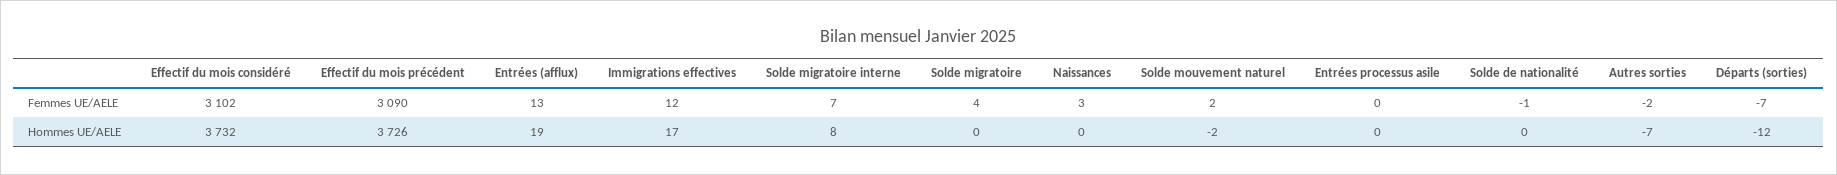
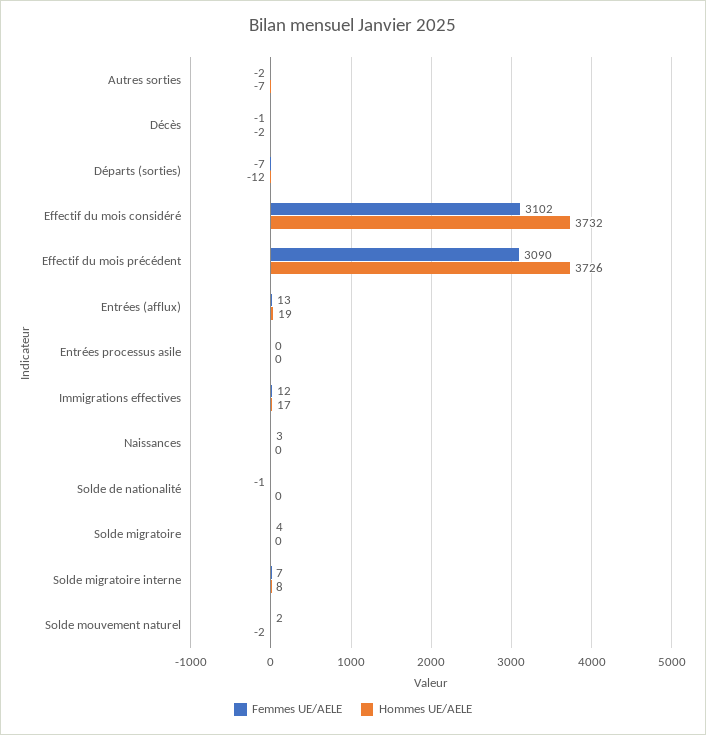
  {
    "Femmes UE/AELE": {
      "Effectif du mois considéré": 3102,
      "Effectif du mois précédent": 3090,
      "Entrées (afflux)": 13,
      "Immigrations effectives": 12,
      "Solde migratoire interne": 7,
      "Solde migratoire": 4,
      "Naissances": 3,
      "Solde mouvement naturel": 2,
      "Entrées processus asile": 0,
      "Solde de nationalité": -1,
      "Autres sorties": -2,
-     "Départs (sorties)": -7
+     "Départs (sorties)": -7,
+     "Décès": -1
    },
    "Hommes UE/AELE": {
      "Effectif du mois considéré": 3732,
      "Effectif du mois précédent": 3726,
      "Entrées (afflux)": 19,
      "Immigrations effectives": 17,
      "Solde migratoire interne": 8,
      "Solde migratoire": 0,
      "Naissances": 0,
      "Solde mouvement naturel": -2,
      "Entrées processus asile": 0,
      "Solde de nationalité": 0,
      "Autres sorties": -7,
-     "Départs (sorties)": -12
+     "Départs (sorties)": -12,
+     "Décès": -2
    }
  }

